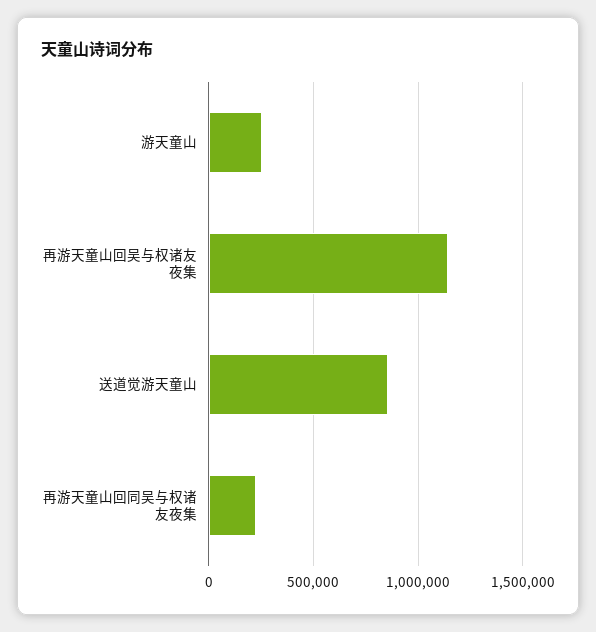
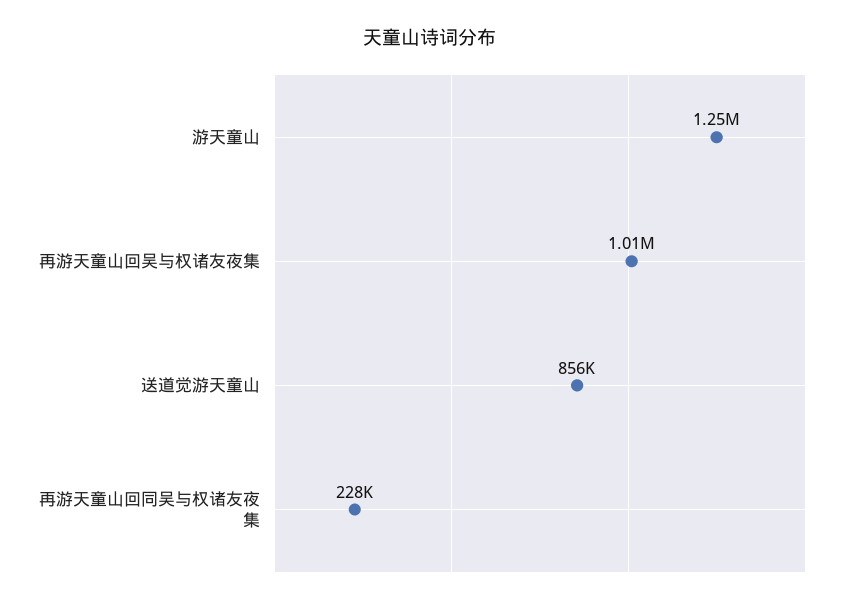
  {
-   "游天童山": 250000,
+   "游天童山": 1250000,
-   "再游天童山回吴与权诸友夜集": 1150000,
+   "再游天童山回吴与权诸友夜集": 1010000,
    "送道觉游天童山": 856000,
    "再游天童山回同吴与权诸友夜集": 228000
  }

